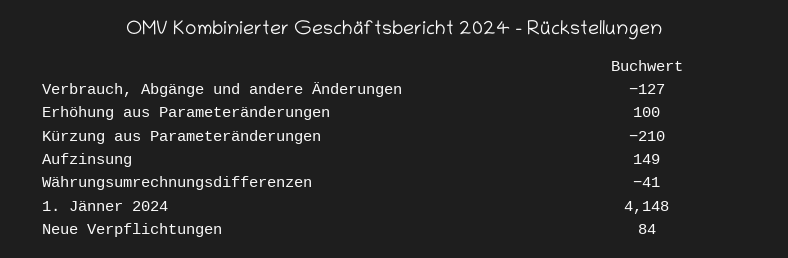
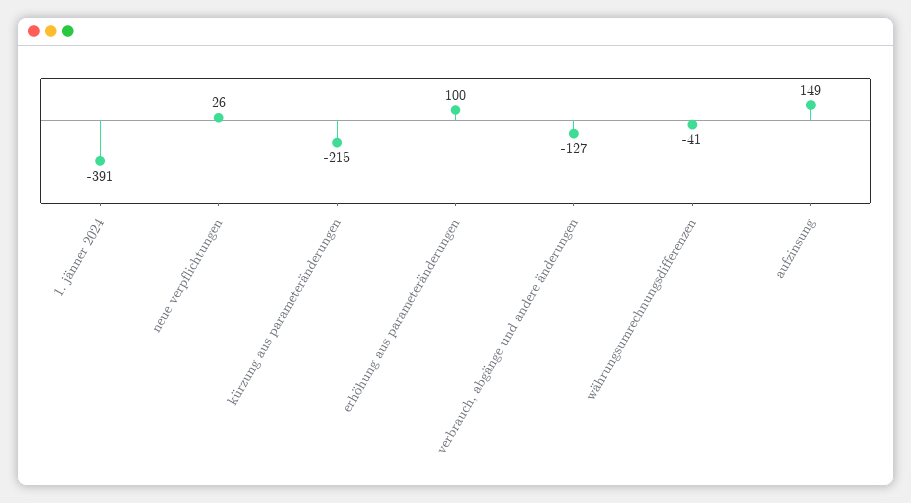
  {
    "Verbrauch, Abgänge und andere Änderungen": -127,
    "Erhöhung aus Parameteränderungen": 100,
-   "Kürzung aus Parameteränderungen": -210,
+   "Kürzung aus Parameteränderungen": -215,
    "Aufzinsung": 149,
    "Währungsumrechnungsdifferenzen": -41,
-   "1. Jänner 2024": 4148,
+   "1. Jänner 2024": -391,
-   "Neue Verpflichtungen": 84
+   "Neue Verpflichtungen": 26
  }

